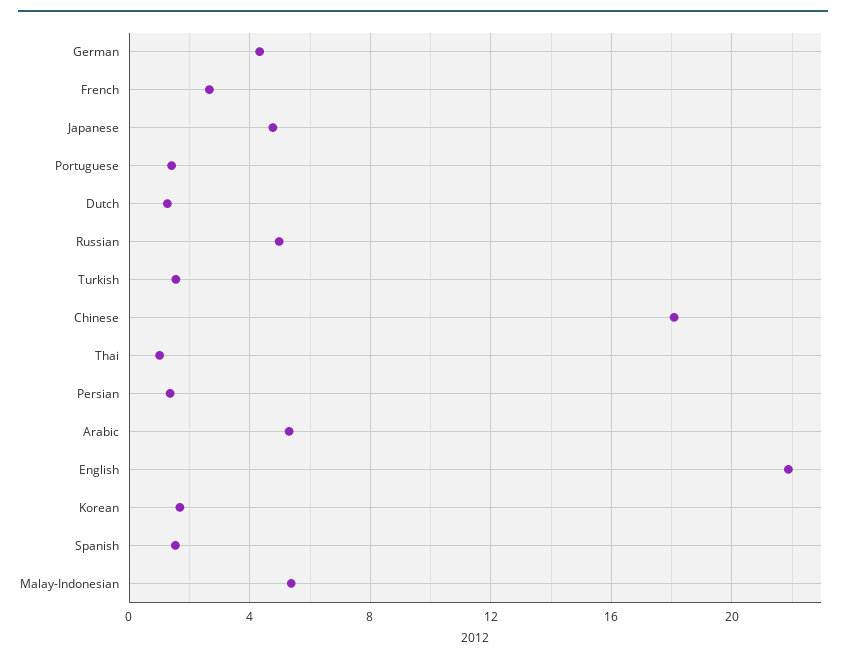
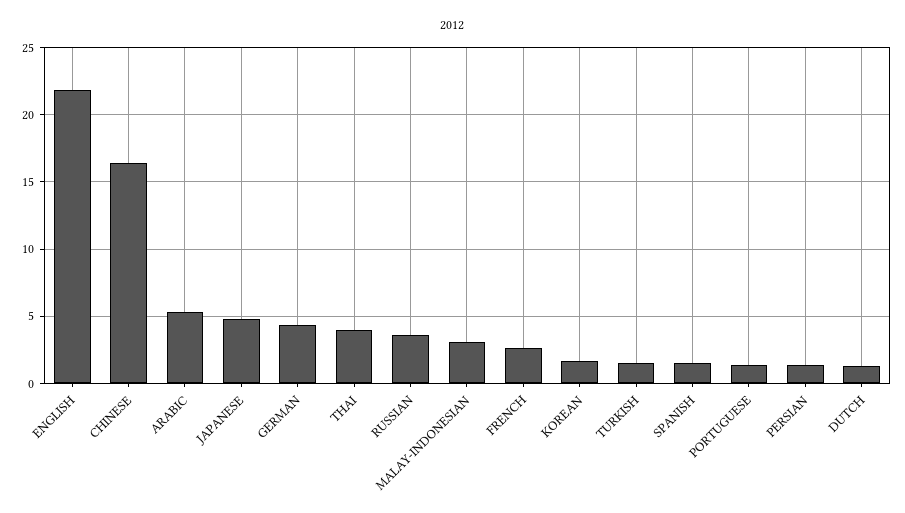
  {
    "German": 4.5,
    "French": 2.5,
    "Japanese": 5,
    "Portuguese": 1.5,
    "Dutch": 1.5,
-   "Russian": 5,
+   "Russian": 3.5,
    "Turkish": 1.5,
-   "Chinese": 18,
+   "Chinese": 16.5,
-   "Thai": 1,
+   "Thai": 4,
    "Persian": 1.5,
    "Arabic": 5.5,
    "English": 22,
    "Korean": 1.5,
    "Spanish": 1.5,
-   "Malay-Indonesian": 5.5
+   "Malay-Indonesian": 3
  }

